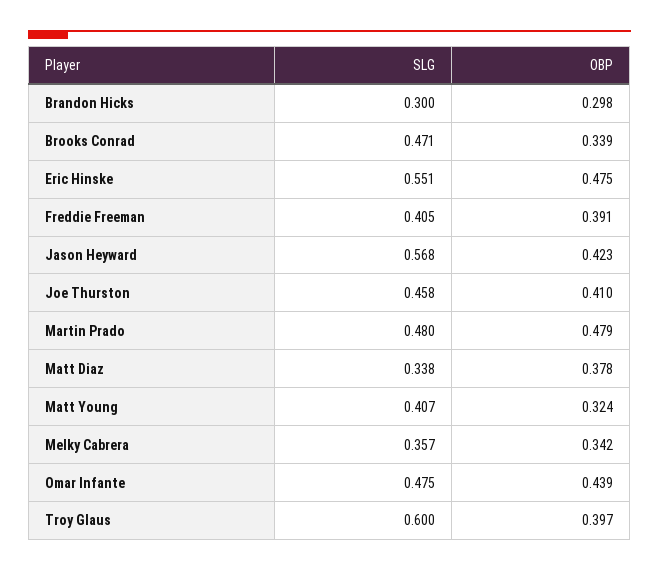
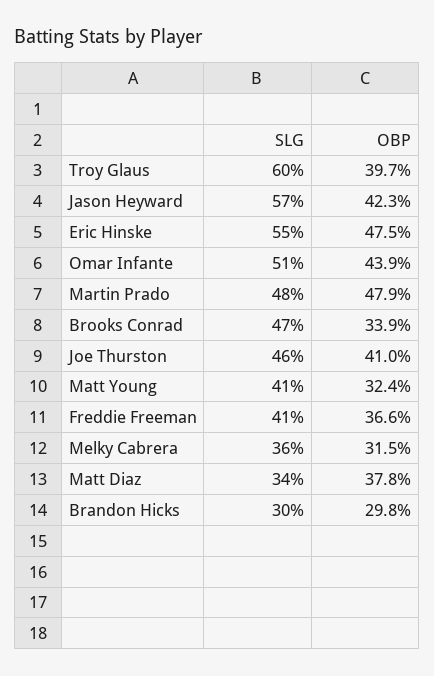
  {
    "SLG": {
      "Brandon Hicks": 0.3,
      "Brooks Conrad": 0.471,
      "Eric Hinske": 0.551,
      "Freddie Freeman": 0.405,
      "Jason Heyward": 0.568,
      "Joe Thurston": 0.458,
      "Martin Prado": 0.48,
      "Matt Diaz": 0.338,
      "Matt Young": 0.407,
      "Melky Cabrera": 0.357,
-     "Omar Infante": 0.475,
+     "Omar Infante": 0.51,
      "Troy Glaus": 0.6
    },
    "OBP": {
      "Brandon Hicks": 0.298,
      "Brooks Conrad": 0.339,
      "Eric Hinske": 0.475,
-     "Freddie Freeman": 0.391,
+     "Freddie Freeman": 0.366,
      "Jason Heyward": 0.423,
      "Joe Thurston": 0.41,
      "Martin Prado": 0.479,
      "Matt Diaz": 0.378,
      "Matt Young": 0.324,
-     "Melky Cabrera": 0.342,
+     "Melky Cabrera": 0.315,
      "Omar Infante": 0.439,
      "Troy Glaus": 0.397
    }
  }

